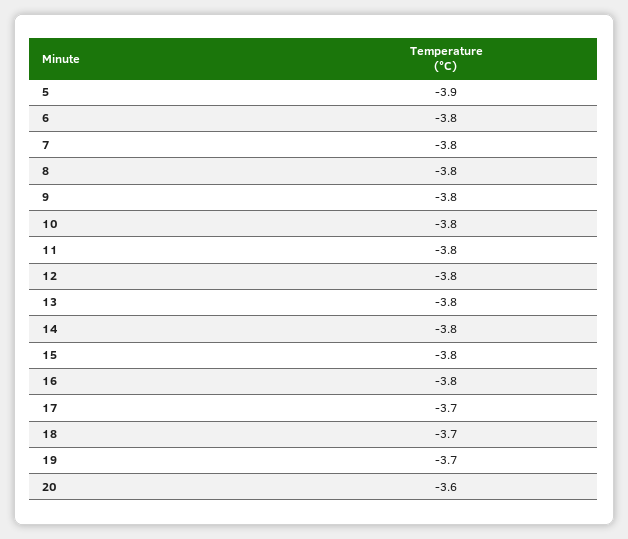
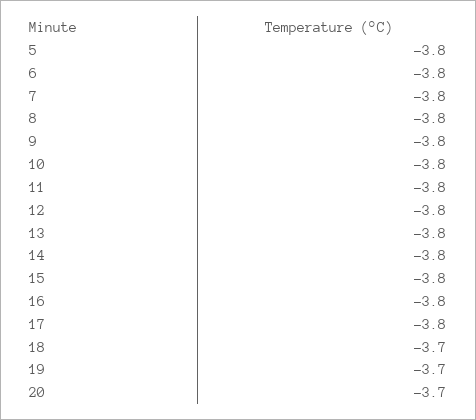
  {
-   "5": -3.9,
+   "5": -3.8,
    "6": -3.8,
    "7": -3.8,
    "8": -3.8,
    "9": -3.8,
    "10": -3.8,
    "11": -3.8,
    "12": -3.8,
    "13": -3.8,
    "14": -3.8,
    "15": -3.8,
    "16": -3.8,
-   "17": -3.7,
+   "17": -3.8,
    "18": -3.7,
    "19": -3.7,
-   "20": -3.6
+   "20": -3.7
  }

